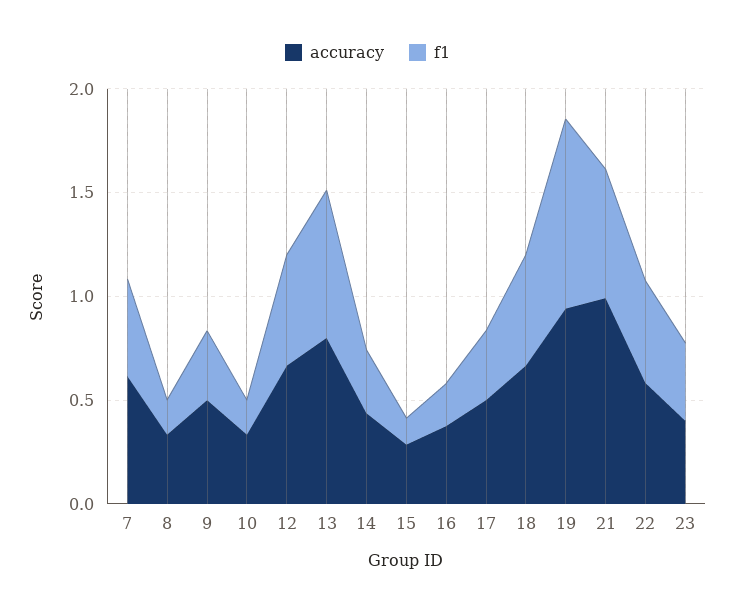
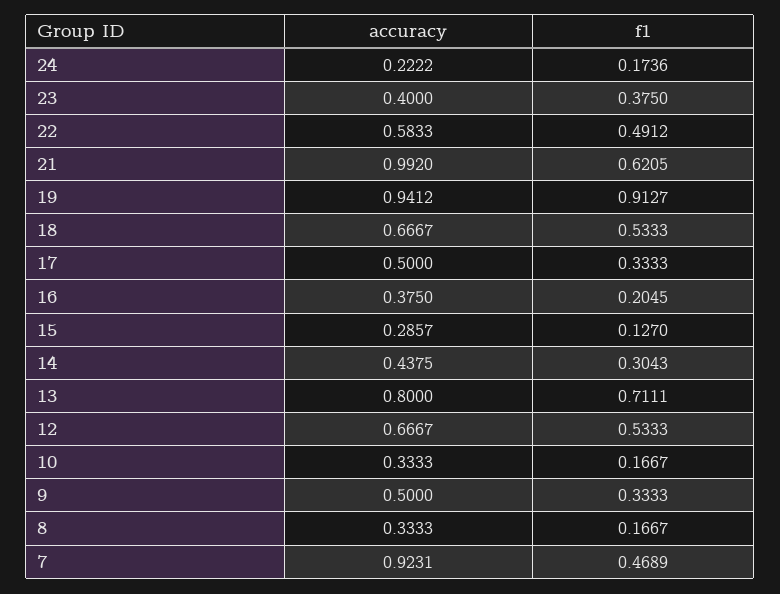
  {
    "accuracy": {
-     "7": 0.6,
+     "7": 0.9231,
      "8": 0.3333,
      "9": 0.5,
      "10": 0.3333,
      "12": 0.6667,
      "13": 0.8,
      "14": 0.4375,
      "15": 0.2857,
      "16": 0.375,
      "17": 0.5,
      "18": 0.6667,
      "19": 0.9412,
      "21": 0.992,
      "22": 0.5833,
-     "23": 0.4
+     "23": 0.4,
+     "24": 0.2222
    },
    "f1": {
      "7": 0.4689,
      "8": 0.1667,
      "9": 0.3333,
      "10": 0.1667,
      "12": 0.5333,
      "13": 0.7111,
      "14": 0.3043,
      "15": 0.127,
      "16": 0.2045,
      "17": 0.3333,
      "18": 0.5333,
      "19": 0.9127,
      "21": 0.6205,
      "22": 0.4912,
-     "23": 0.375
+     "23": 0.375,
+     "24": 0.1736
    }
  }

